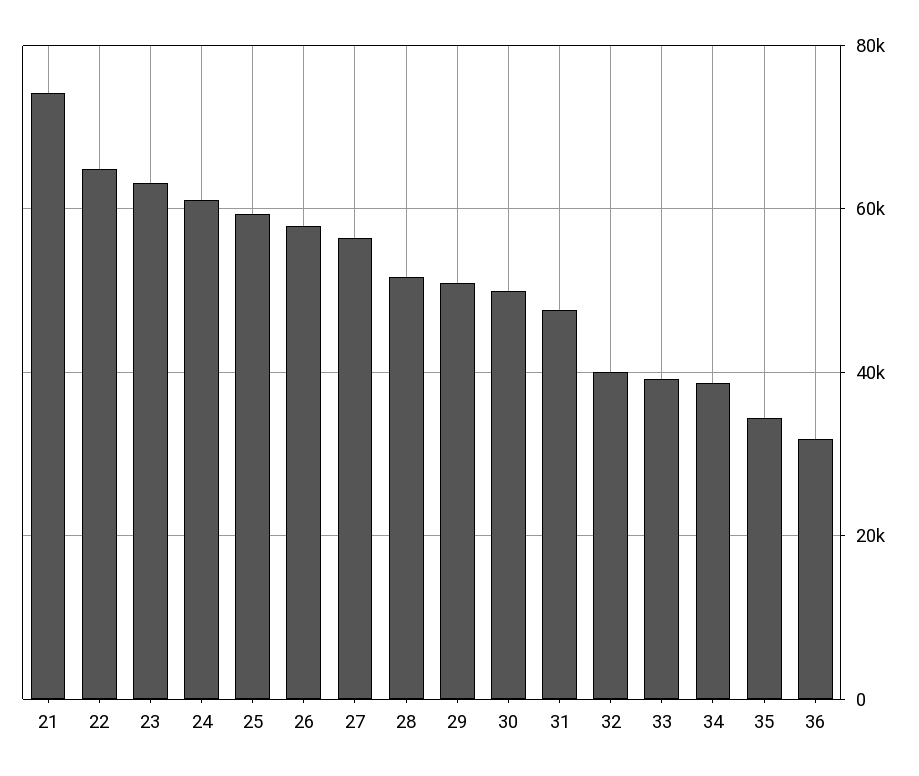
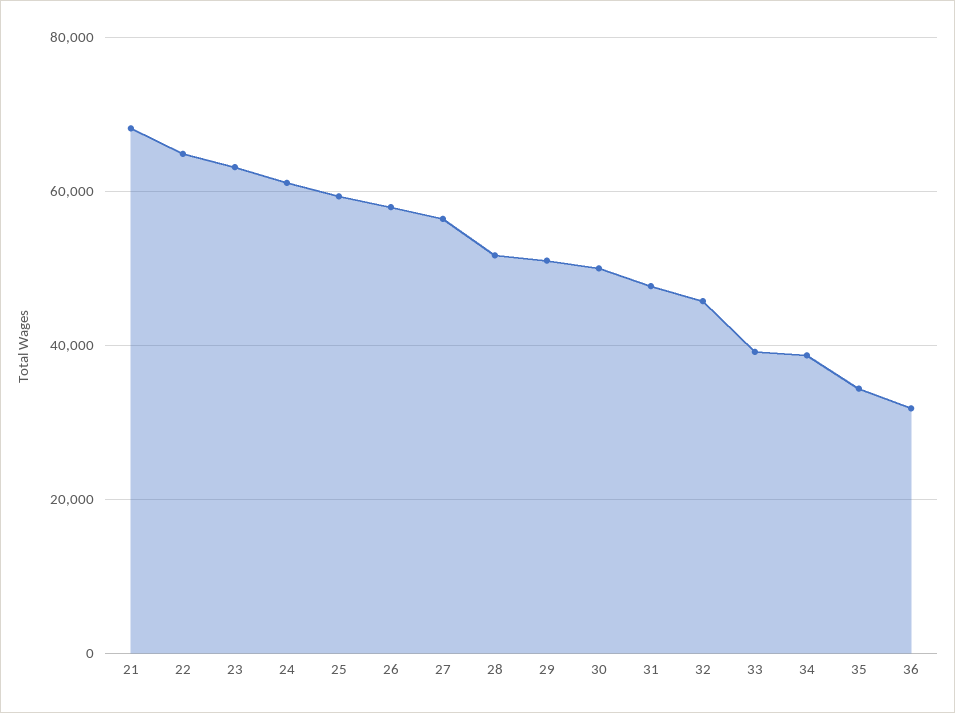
  {
-   "21": 74000,
+   "21": 68000,
    "22": 64000,
    "23": 64000,
    "24": 62000,
    "25": 60000,
    "26": 58000,
    "27": 56000,
    "28": 52000,
    "29": 50000,
    "30": 50000,
    "31": 48000,
-   "32": 40000,
+   "32": 46000,
    "33": 40000,
    "34": 38000,
    "35": 34000,
    "36": 32000
  }

